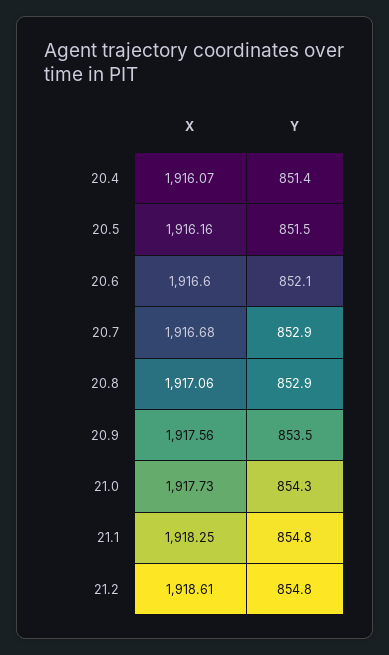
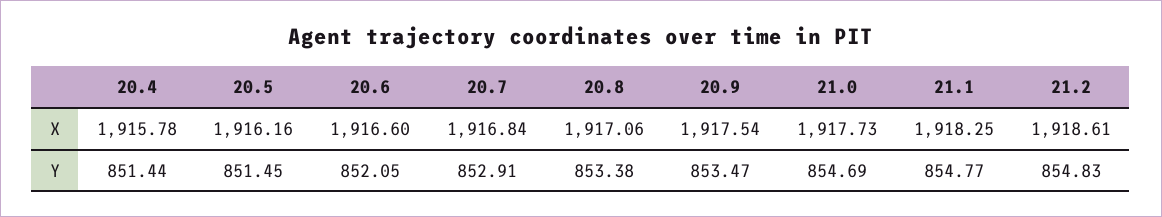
  {
    "X": {
-     "20.4": 1916.07,
+     "20.4": 1915.78,
      "20.5": 1916.16,
      "20.6": 1916.6,
-     "20.7": 1916.68,
+     "20.7": 1916.84,
      "20.8": 1917.06,
-     "20.9": 1917.56,
+     "20.9": 1917.54,
      "21.0": 1917.73,
      "21.1": 1918.25,
      "21.2": 1918.61
    },
    "Y": {
      "20.4": 851.44,
      "20.5": 851.45,
      "20.6": 852.05,
      "20.7": 852.91,
-     "20.8": 852.9,
+     "20.8": 853.38,
      "20.9": 853.47,
-     "21.0": 854.3,
+     "21.0": 854.69,
      "21.1": 854.77,
      "21.2": 854.83
    }
  }

